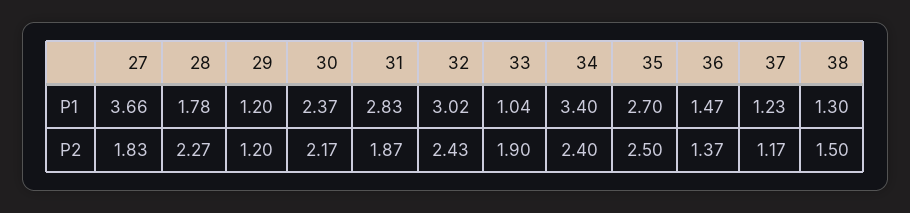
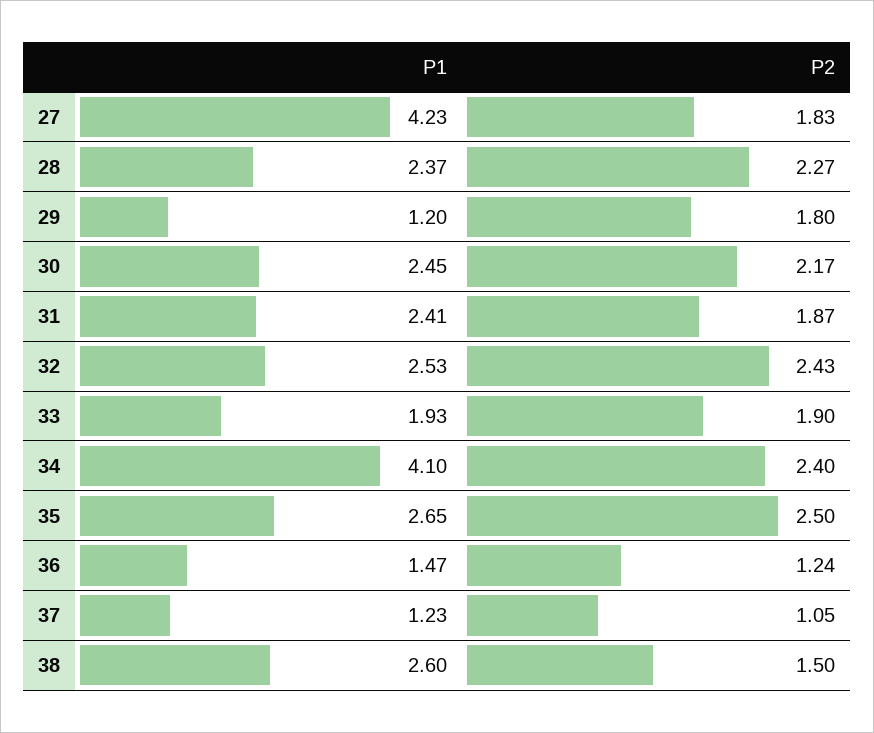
  {
    "27": {
-     "P1": 3.66,
+     "P1": 4.23,
      "P2": 1.83
    },
    "28": {
-     "P1": 1.78,
+     "P1": 2.37,
      "P2": 2.27
    },
    "29": {
      "P1": 1.2,
-     "P2": 1.2
+     "P2": 1.8
    },
    "30": {
-     "P1": 2.37,
+     "P1": 2.45,
      "P2": 2.17
    },
    "31": {
-     "P1": 2.83,
+     "P1": 2.41,
      "P2": 1.87
    },
    "32": {
-     "P1": 3.02,
+     "P1": 2.53,
      "P2": 2.43
    },
    "33": {
-     "P1": 1.04,
+     "P1": 1.93,
      "P2": 1.9
    },
    "34": {
-     "P1": 3.4,
+     "P1": 4.1,
      "P2": 2.4
    },
    "35": {
-     "P1": 2.7,
+     "P1": 2.65,
      "P2": 2.5
    },
    "36": {
      "P1": 1.47,
-     "P2": 1.37
+     "P2": 1.24
    },
    "37": {
      "P1": 1.23,
-     "P2": 1.17
+     "P2": 1.05
    },
    "38": {
-     "P1": 1.3,
+     "P1": 2.6,
      "P2": 1.5
    }
  }

